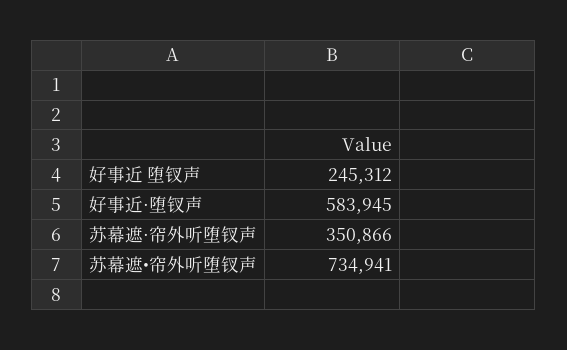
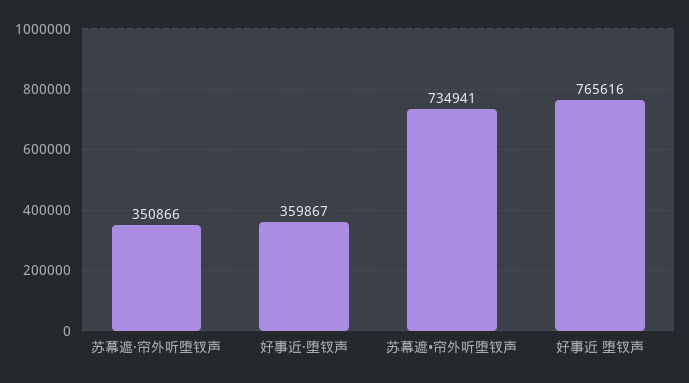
  {
-   "好事近 堕钗声": 245312,
+   "好事近 堕钗声": 765616,
-   "好事近·堕钗声": 583945,
+   "好事近·堕钗声": 359867,
    "苏幕遮·帘外听堕钗声": 350866,
    "苏幕遮•帘外听堕钗声": 734941
  }

